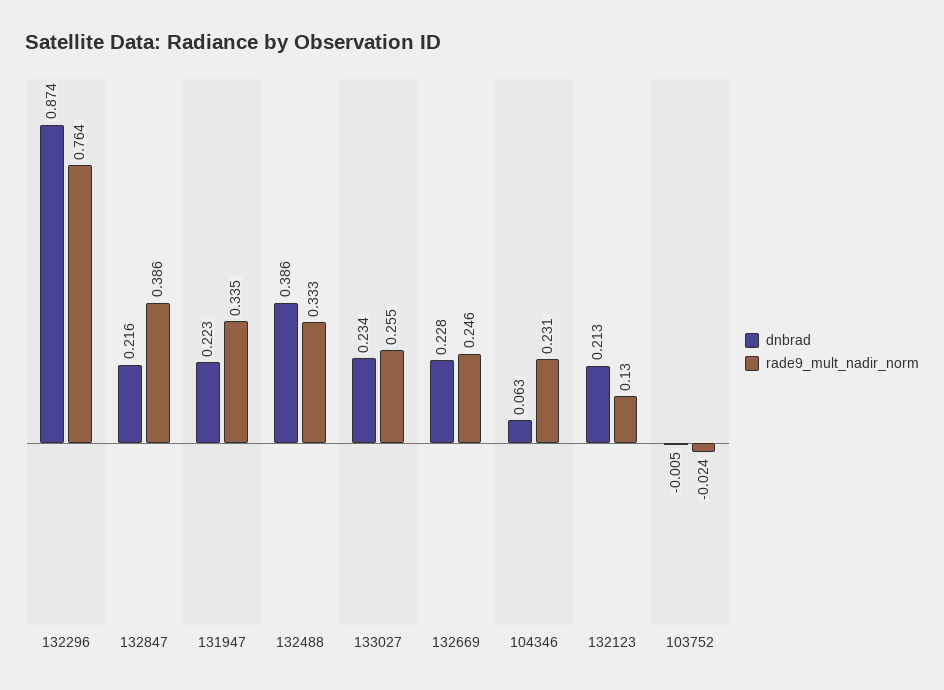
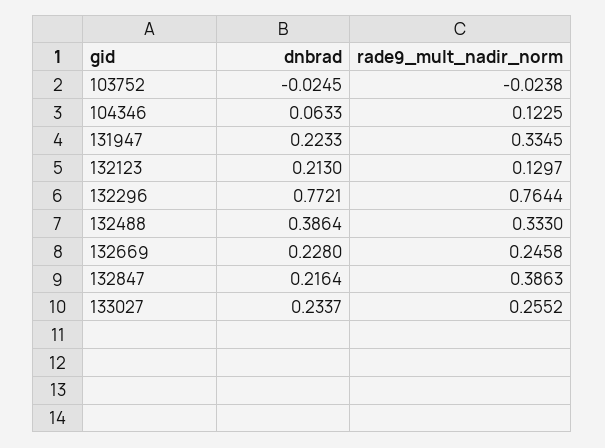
  {
    "dnbrad": {
-     "132296": 0.874,
+     "132296": 0.7721,
      "132847": 0.2164,
      "131947": 0.2233,
      "132488": 0.3864,
      "133027": 0.2337,
      "132669": 0.228,
      "104346": 0.0633,
      "132123": 0.213,
-     "103752": -0.005
+     "103752": -0.0245
    },
    "rade9_mult_nadir_norm": {
      "132296": 0.7644,
      "132847": 0.3863,
      "131947": 0.3345,
      "132488": 0.333,
      "133027": 0.2552,
      "132669": 0.2458,
-     "104346": 0.231,
+     "104346": 0.1225,
      "132123": 0.1297,
      "103752": -0.0238
    }
  }

